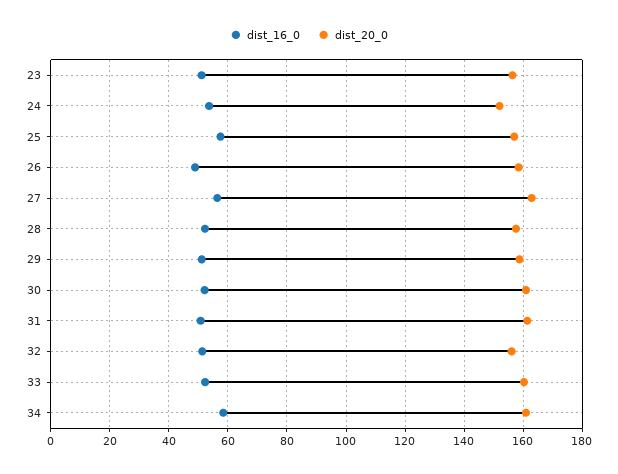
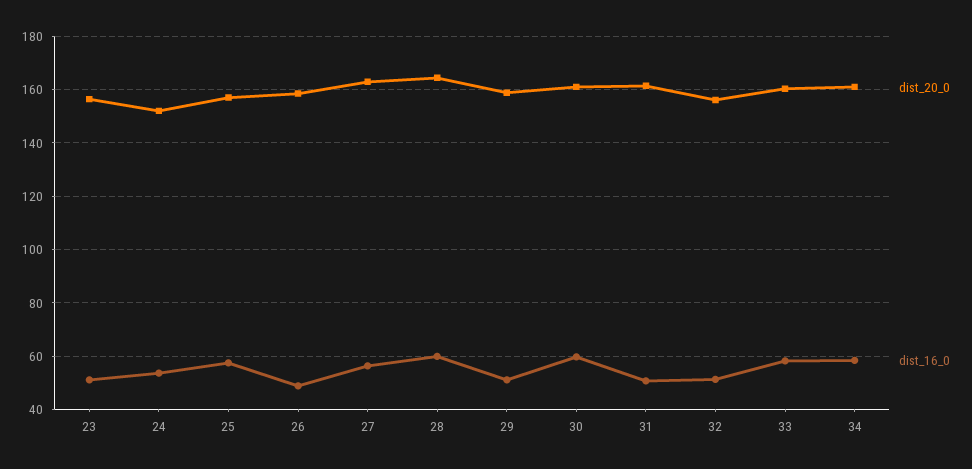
  {
    "dist_16_0": {
      "23": 50,
      "24": 52.5,
      "25": 57.5,
      "26": 50,
      "27": 57.5,
-     "28": 52.5,
+     "28": 60,
      "29": 50,
-     "30": 52.5,
+     "30": 60,
      "31": 50,
      "32": 52.5,
-     "33": 52.5,
+     "33": 57.5,
      "34": 57.5
    },
    "dist_20_0": {
      "23": 157.5,
      "24": 152.5,
      "25": 157.5,
      "26": 157.5,
      "27": 162.5,
-     "28": 157.5,
+     "28": 165,
      "29": 160,
      "30": 160,
      "31": 162.5,
      "32": 155,
      "33": 160,
      "34": 160
    }
  }

